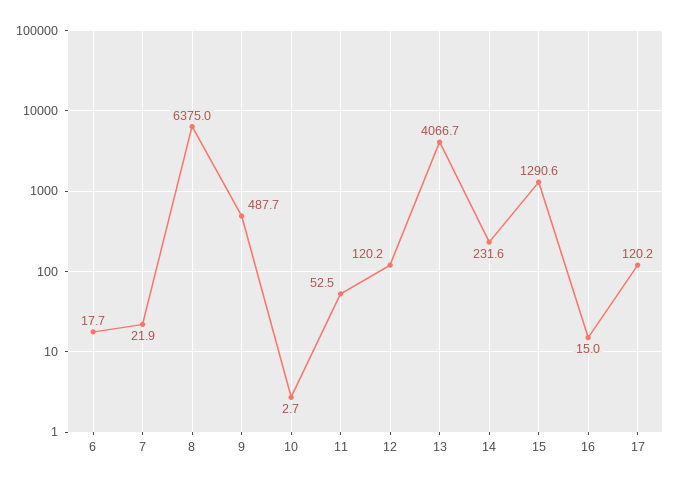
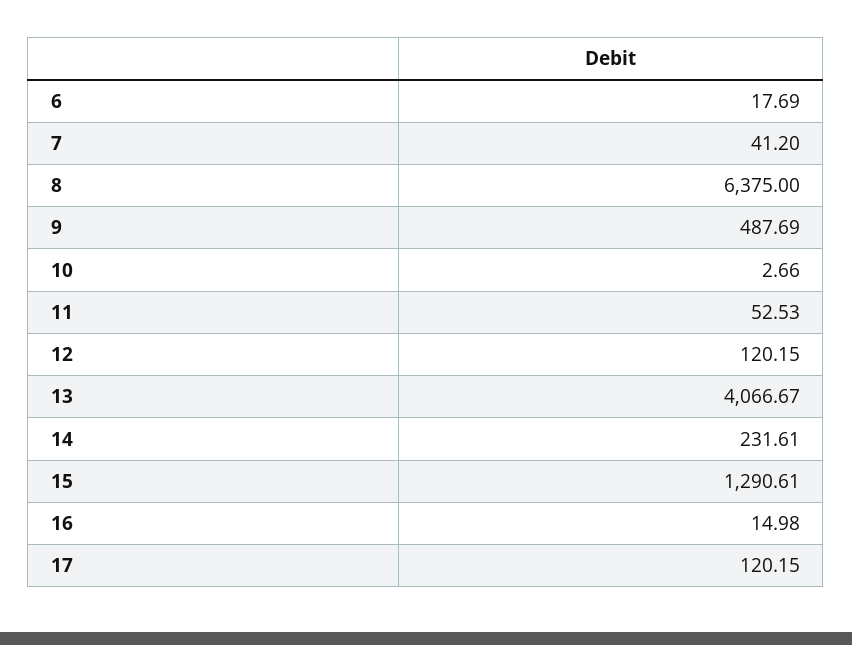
  {
    "6": 17.69,
-   "7": 21.9,
+   "7": 41.2,
    "8": 6375,
    "9": 487.69,
    "10": 2.66,
    "11": 52.53,
    "12": 120.15,
    "13": 4066.67,
    "14": 231.61,
    "15": 1290.61,
    "16": 14.98,
    "17": 120.15
  }

